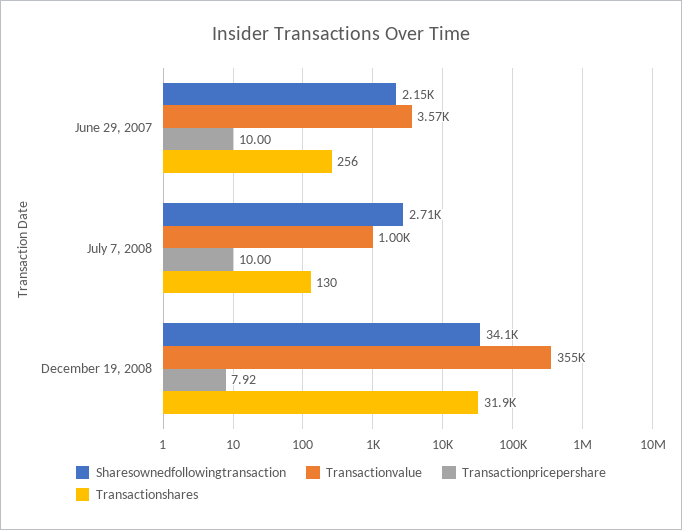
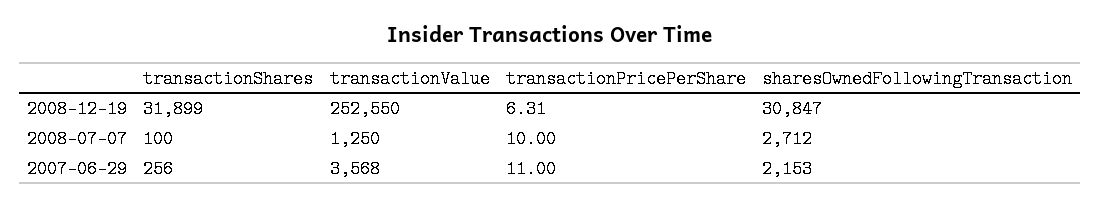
  {
    "Sharesownedfollowingtransaction": {
      "June 29, 2007": 2153,
      "July 7, 2008": 2712,
-     "December 19, 2008": 34100
+     "December 19, 2008": 30847
    },
    "Transactionvalue": {
      "June 29, 2007": 3568,
-     "July 7, 2008": 1000,
+     "July 7, 2008": 1250,
-     "December 19, 2008": 355000
+     "December 19, 2008": 252550
    },
    "Transactionpricepershare": {
-     "June 29, 2007": 10,
+     "June 29, 2007": 11,
      "July 7, 2008": 10,
-     "December 19, 2008": 7.92
+     "December 19, 2008": 6.31
    },
    "Transactionshares": {
      "June 29, 2007": 256,
-     "July 7, 2008": 130,
+     "July 7, 2008": 100,
-     "December 19, 2008": 31900
+     "December 19, 2008": 31899
    }
  }

